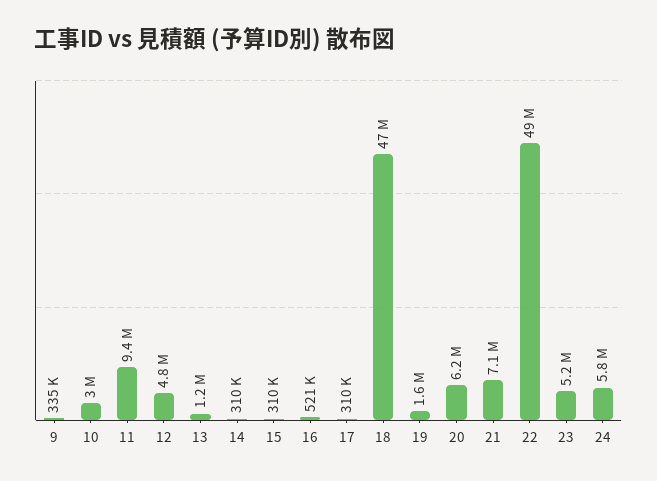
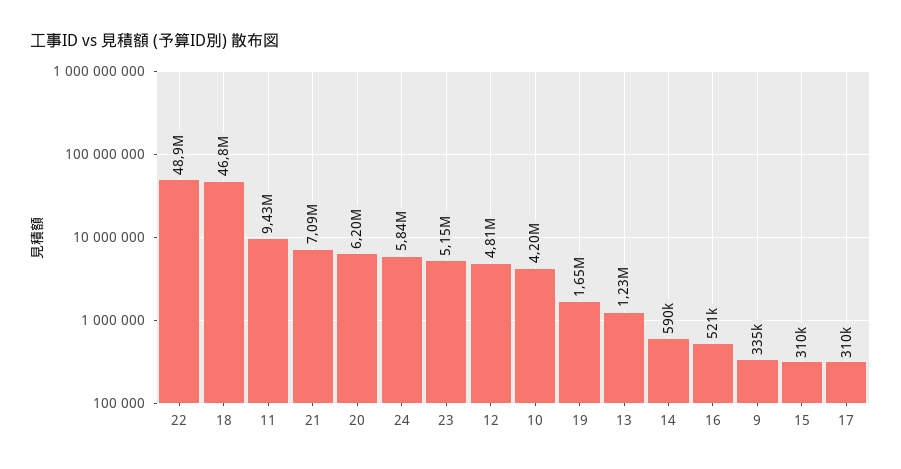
  {
    "9": 335000,
-   "10": 3000000,
+   "10": 4200000,
    "11": 9430000,
    "12": 4810000,
    "13": 1230000,
-   "14": 310000,
+   "14": 590000,
    "15": 310000,
    "16": 521000,
    "17": 310000,
    "18": 46800000,
    "19": 1650000,
    "20": 6200000,
    "21": 7090000,
    "22": 48900000,
    "23": 5150000,
    "24": 5840000
  }

